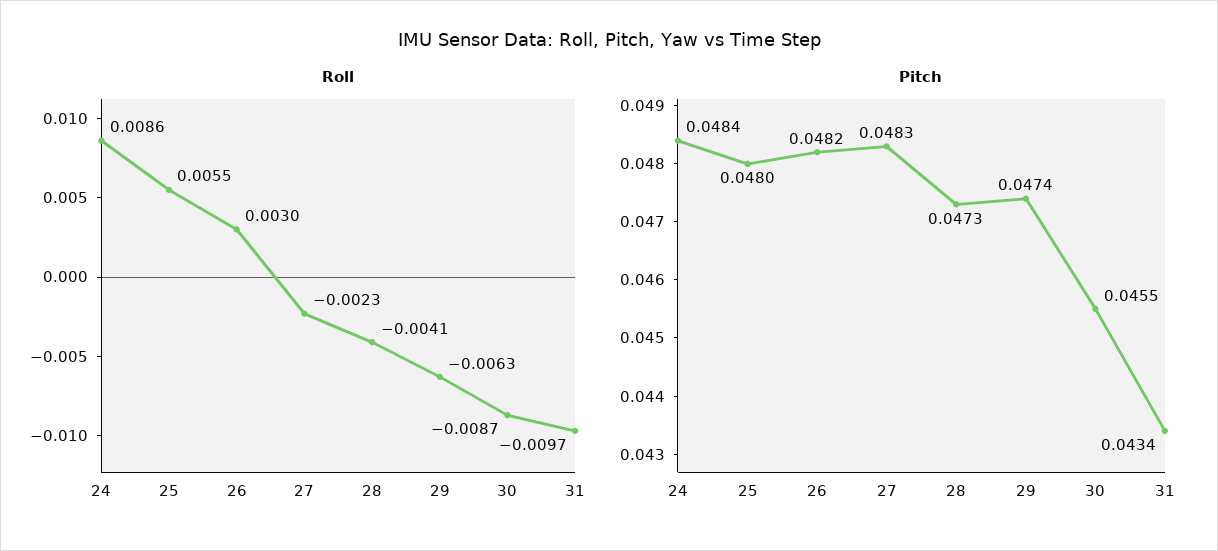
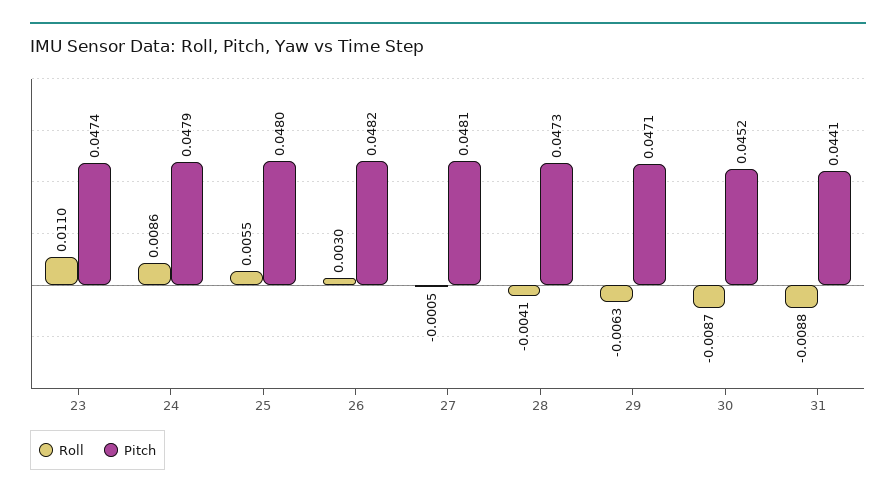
  {
    "Roll": {
      "24": 0.0086,
      "25": 0.0055,
      "26": 0.003,
-     "27": -0.0023,
+     "27": -0.0005,
      "28": -0.0041,
      "29": -0.0063,
      "30": -0.0087,
-     "31": -0.0097
+     "31": -0.0088,
+     "23": 0.011
    },
    "Pitch": {
-     "24": 0.0484,
+     "24": 0.0479,
      "25": 0.048,
      "26": 0.0482,
-     "27": 0.0483,
+     "27": 0.0481,
      "28": 0.0473,
-     "29": 0.0474,
+     "29": 0.0471,
-     "30": 0.0455,
+     "30": 0.0452,
-     "31": 0.0434
+     "31": 0.0441,
+     "23": 0.0474
    }
  }

